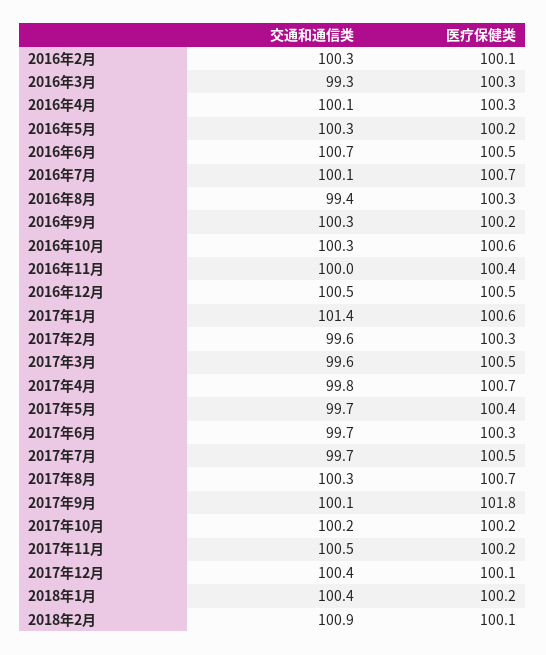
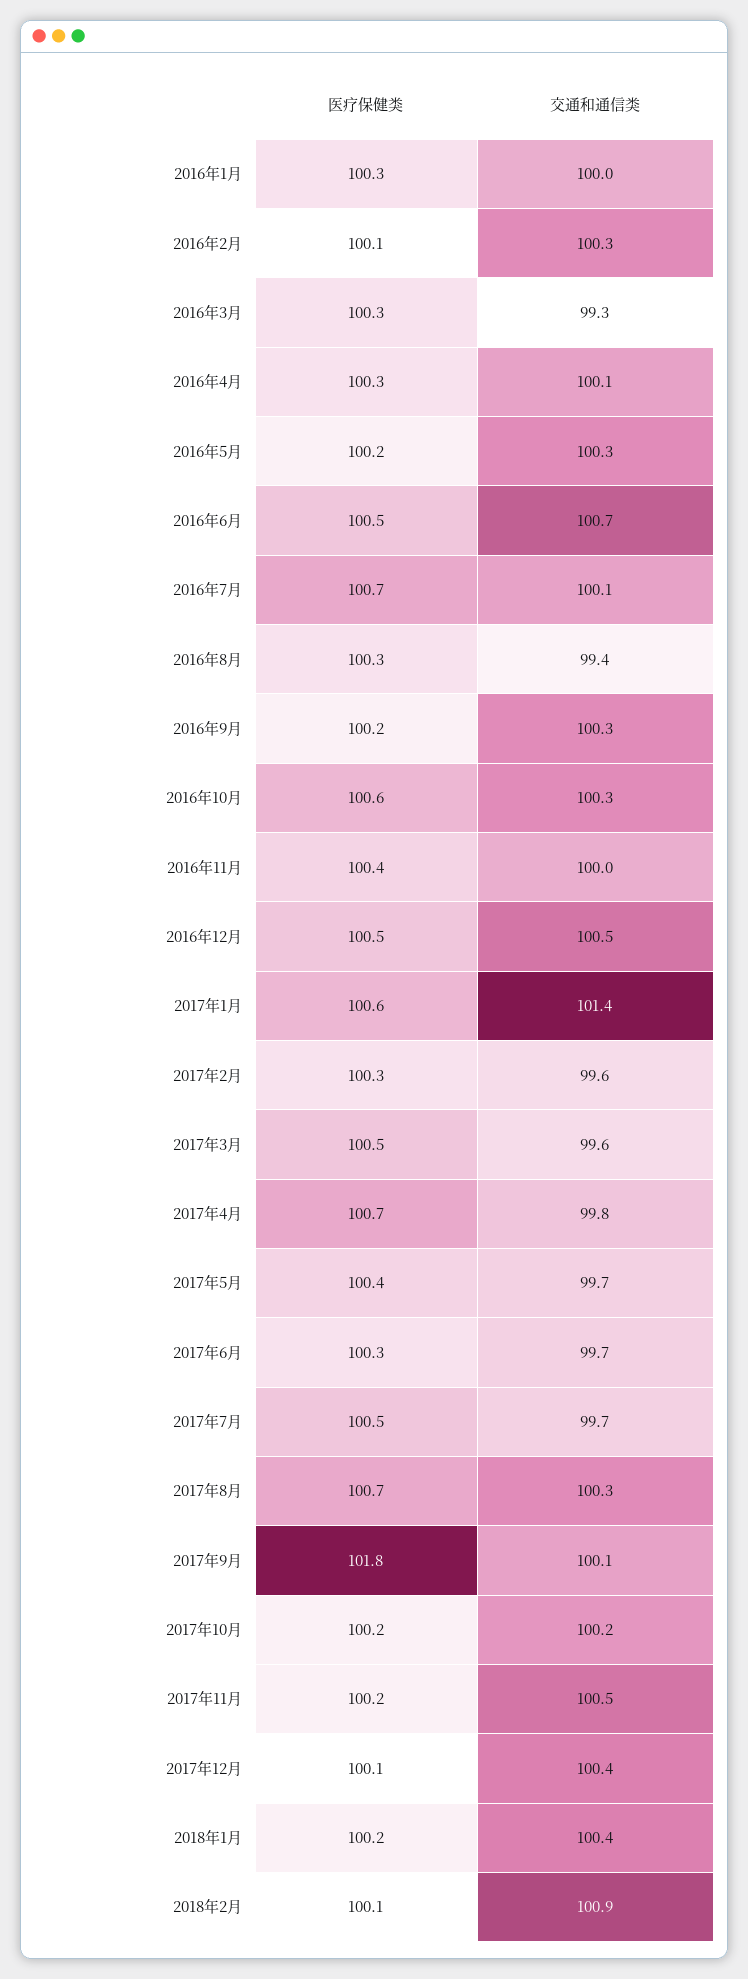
  {
    "交通和通信类": {
      "2016年2月": 100.3,
      "2016年3月": 99.3,
      "2016年4月": 100.1,
      "2016年5月": 100.3,
      "2016年6月": 100.7,
      "2016年7月": 100.1,
      "2016年8月": 99.4,
      "2016年9月": 100.3,
      "2016年10月": 100.3,
      "2016年11月": 100,
      "2016年12月": 100.5,
      "2017年1月": 101.4,
      "2017年2月": 99.6,
      "2017年3月": 99.6,
      "2017年4月": 99.8,
      "2017年5月": 99.7,
      "2017年6月": 99.7,
      "2017年7月": 99.7,
      "2017年8月": 100.3,
      "2017年9月": 100.1,
      "2017年10月": 100.2,
      "2017年11月": 100.5,
      "2017年12月": 100.4,
      "2018年1月": 100.4,
-     "2018年2月": 100.9
+     "2018年2月": 100.9,
+     "2016年1月": 100
    },
    "医疗保健类": {
      "2016年2月": 100.1,
      "2016年3月": 100.3,
      "2016年4月": 100.3,
      "2016年5月": 100.2,
      "2016年6月": 100.5,
      "2016年7月": 100.7,
      "2016年8月": 100.3,
      "2016年9月": 100.2,
      "2016年10月": 100.6,
      "2016年11月": 100.4,
      "2016年12月": 100.5,
      "2017年1月": 100.6,
      "2017年2月": 100.3,
      "2017年3月": 100.5,
      "2017年4月": 100.7,
      "2017年5月": 100.4,
      "2017年6月": 100.3,
      "2017年7月": 100.5,
      "2017年8月": 100.7,
      "2017年9月": 101.8,
      "2017年10月": 100.2,
      "2017年11月": 100.2,
      "2017年12月": 100.1,
      "2018年1月": 100.2,
-     "2018年2月": 100.1
+     "2018年2月": 100.1,
+     "2016年1月": 100.3
    }
  }

